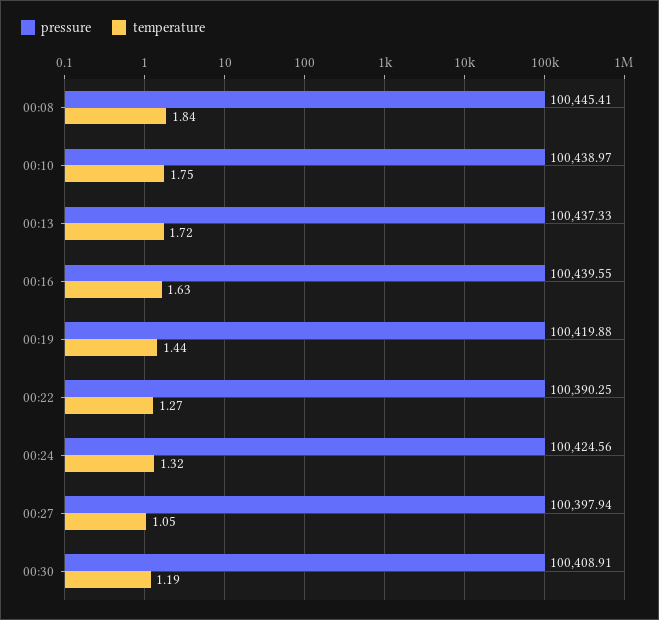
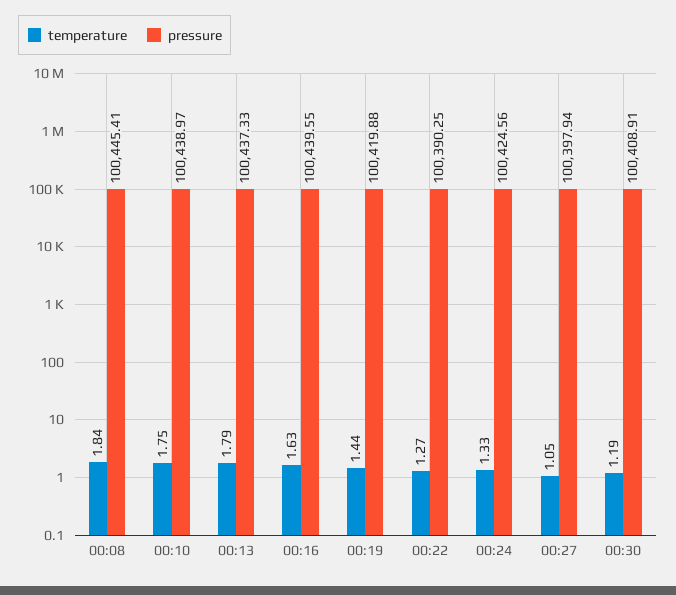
  {
    "pressure": {
      "00:08": 100445.41,
      "00:10": 100438.97,
      "00:13": 100437.33,
      "00:16": 100439.55,
      "00:19": 100419.88,
      "00:22": 100390.25,
      "00:24": 100424.56,
      "00:27": 100397.94,
      "00:30": 100408.91
    },
    "temperature": {
      "00:08": 1.84,
      "00:10": 1.75,
-     "00:13": 1.72,
+     "00:13": 1.79,
      "00:16": 1.63,
      "00:19": 1.44,
      "00:22": 1.27,
-     "00:24": 1.32,
+     "00:24": 1.33,
      "00:27": 1.05,
      "00:30": 1.19
    }
  }

